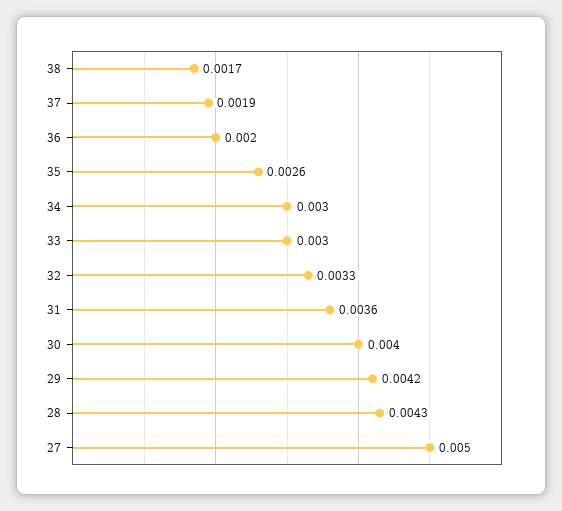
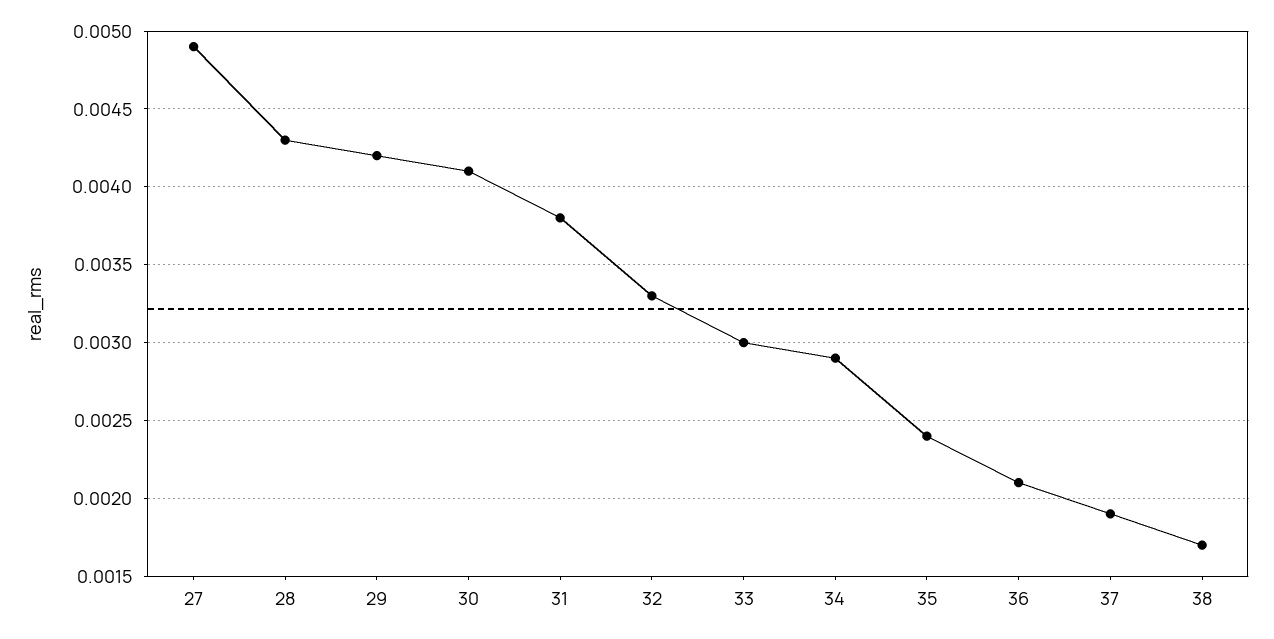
  {
    "38": 0.0017,
    "37": 0.0019,
-   "36": 0.002,
+   "36": 0.0021,
-   "35": 0.0026,
+   "35": 0.0024,
-   "34": 0.003,
+   "34": 0.0029,
    "33": 0.003,
    "32": 0.0033,
-   "31": 0.0036,
+   "31": 0.0038,
-   "30": 0.004,
+   "30": 0.0041,
    "29": 0.0042,
    "28": 0.0043,
-   "27": 0.005
+   "27": 0.0049
  }

